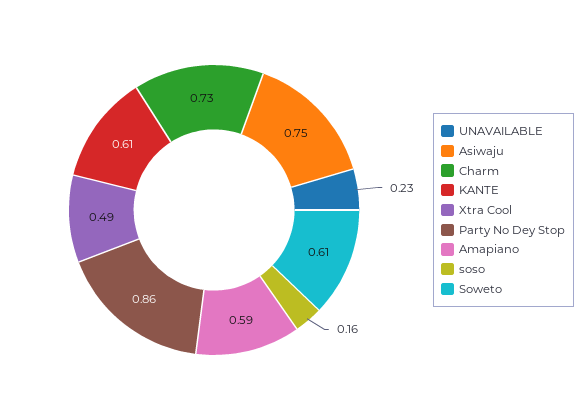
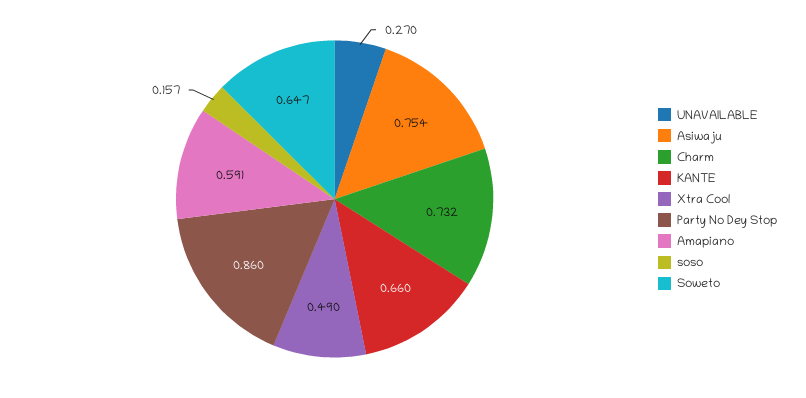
  {
-   "UNAVAILABLE": 0.23,
+   "UNAVAILABLE": 0.27,
    "Asiwaju": 0.754,
    "Charm": 0.732,
-   "KANTE": 0.61,
+   "KANTE": 0.66,
    "Xtra Cool": 0.49,
    "Party No Dey Stop": 0.86,
    "Amapiano": 0.591,
    "soso": 0.157,
-   "Soweto": 0.61
+   "Soweto": 0.647
  }

